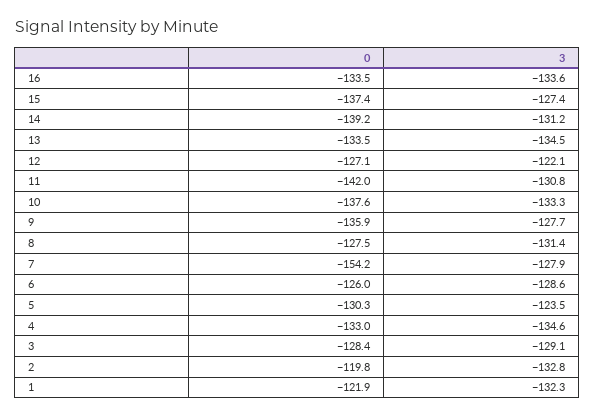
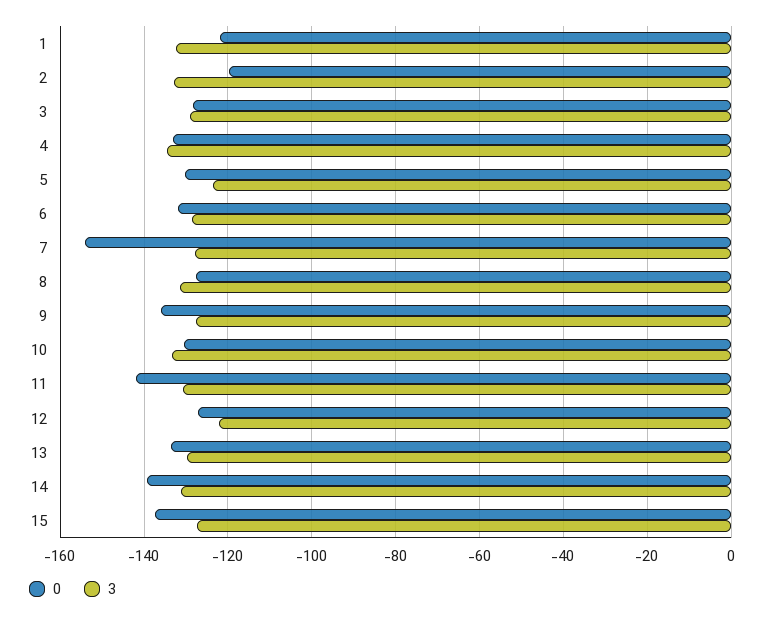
  {
    "0": {
-     "16": -133.5,
      "15": -137.4,
      "14": -139.2,
      "13": -133.5,
      "12": -127.1,
      "11": -142,
-     "10": -137.6,
+     "10": -130,
      "9": -135.9,
      "8": -127.5,
      "7": -154.2,
-     "6": -126,
+     "6": -132,
      "5": -130.3,
      "4": -133,
      "3": -128.4,
      "2": -119.8,
      "1": -121.9
    },
    "3": {
-     "16": -133.6,
      "15": -127.4,
      "14": -131.2,
-     "13": -134.5,
+     "13": -130,
      "12": -122.1,
      "11": -130.8,
      "10": -133.3,
      "9": -127.7,
      "8": -131.4,
      "7": -127.9,
      "6": -128.6,
      "5": -123.5,
      "4": -134.6,
      "3": -129.1,
      "2": -132.8,
      "1": -132.3
    }
  }

